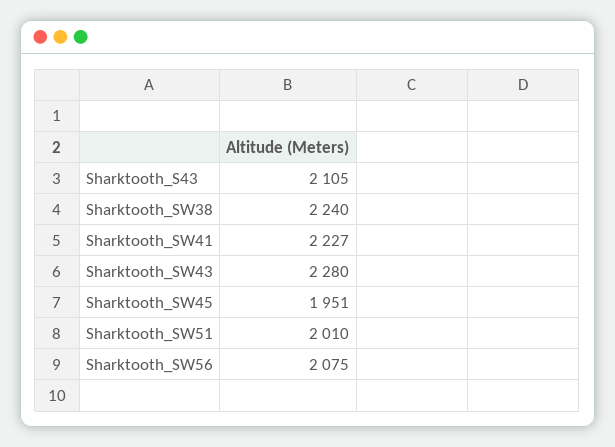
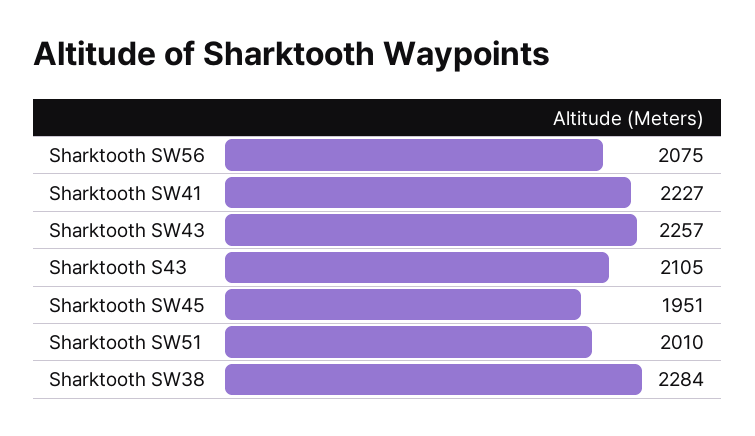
  {
    "Sharktooth_S43": 2105,
-   "Sharktooth_SW38": 2240,
+   "Sharktooth_SW38": 2284,
    "Sharktooth_SW41": 2227,
-   "Sharktooth_SW43": 2280,
+   "Sharktooth_SW43": 2257,
    "Sharktooth_SW45": 1951,
    "Sharktooth_SW51": 2010,
    "Sharktooth_SW56": 2075
  }

